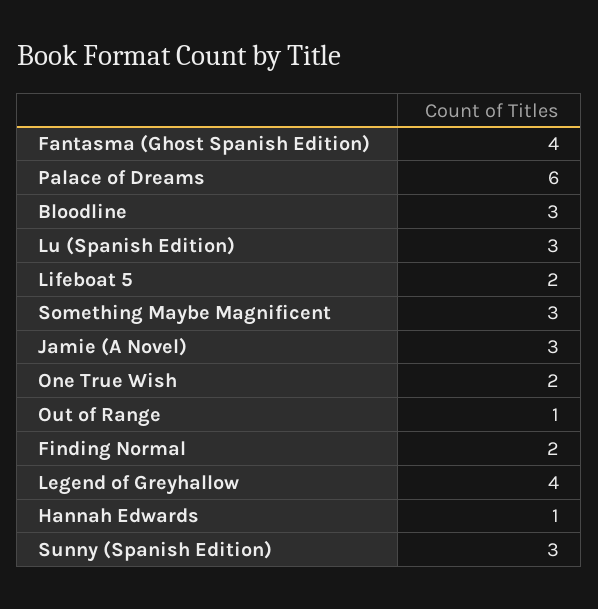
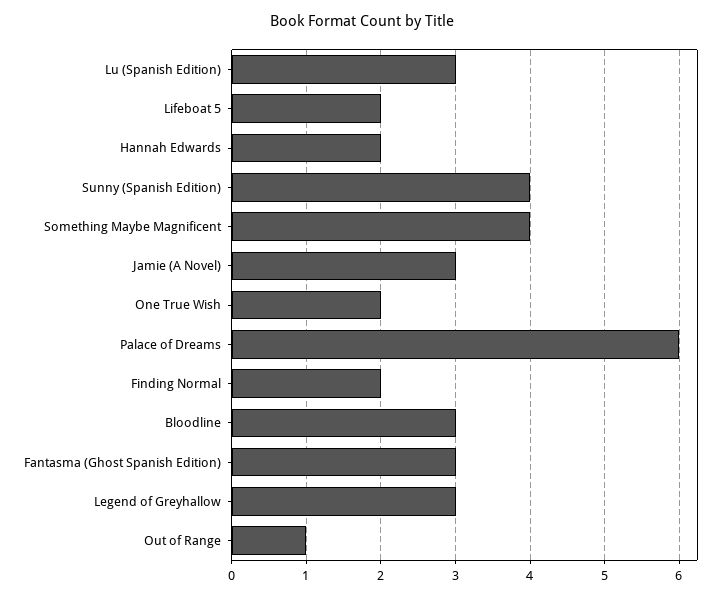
  {
-   "Fantasma (Ghost Spanish Edition)": 4,
+   "Fantasma (Ghost Spanish Edition)": 3,
    "Palace of Dreams": 6,
    "Bloodline": 3,
    "Lu (Spanish Edition)": 3,
    "Lifeboat 5": 2,
-   "Something Maybe Magnificent": 3,
+   "Something Maybe Magnificent": 4,
    "Jamie (A Novel)": 3,
    "One True Wish": 2,
    "Out of Range": 1,
    "Finding Normal": 2,
-   "Legend of Greyhallow": 4,
+   "Legend of Greyhallow": 3,
-   "Hannah Edwards": 1,
+   "Hannah Edwards": 2,
-   "Sunny (Spanish Edition)": 3
+   "Sunny (Spanish Edition)": 4
  }

